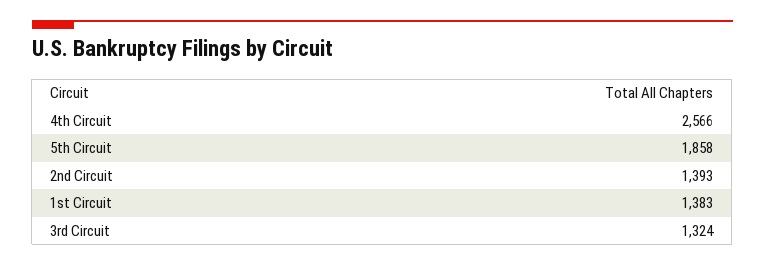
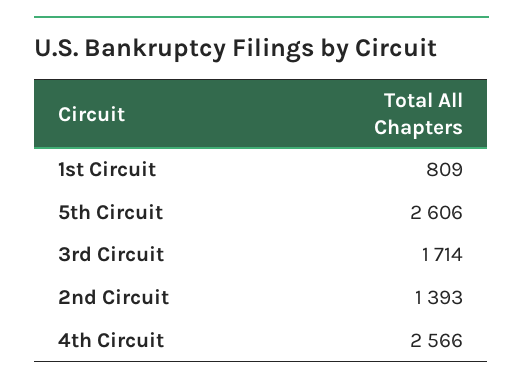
  {
    "4th Circuit": 2566,
-   "5th Circuit": 1858,
+   "5th Circuit": 2606,
    "2nd Circuit": 1393,
-   "1st Circuit": 1383,
+   "1st Circuit": 809,
-   "3rd Circuit": 1324
+   "3rd Circuit": 1714
  }

